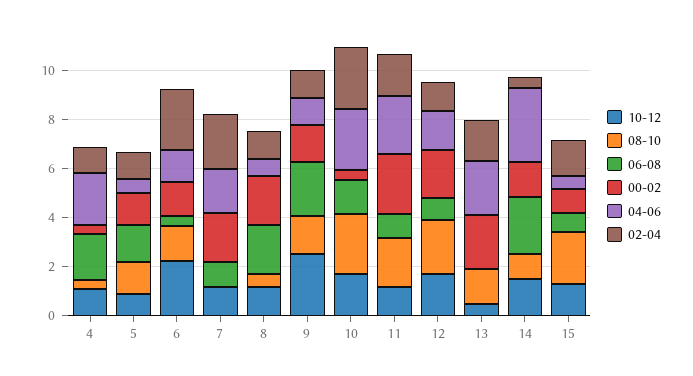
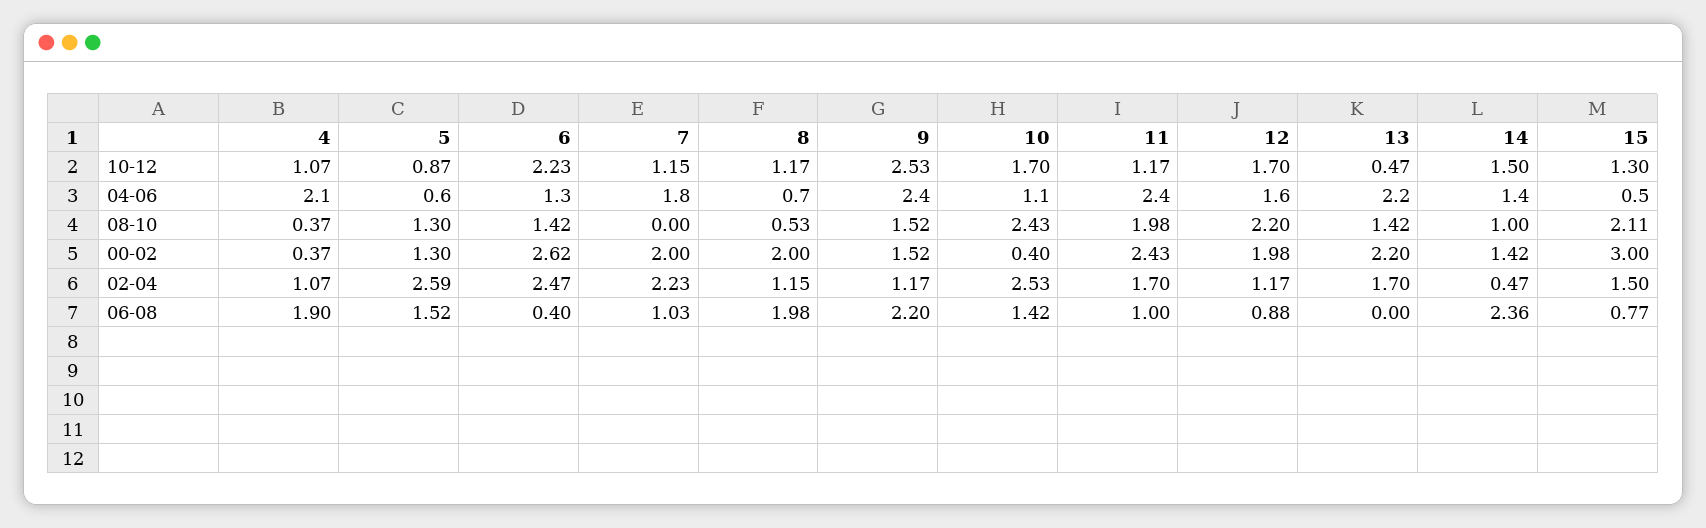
  {
    "10-12": {
      "4": 1.07,
      "5": 0.87,
      "6": 2.23,
      "7": 1.15,
      "8": 1.17,
      "9": 2.53,
      "10": 1.7,
      "11": 1.17,
      "12": 1.7,
      "13": 0.47,
      "14": 1.5,
      "15": 1.3
    },
    "08-10": {
      "4": 0.37,
      "5": 1.3,
      "6": 1.42,
      "7": 0,
      "8": 0.53,
      "9": 1.52,
      "10": 2.43,
      "11": 1.98,
      "12": 2.2,
      "13": 1.42,
      "14": 1,
      "15": 2.11
    },
    "06-08": {
      "4": 1.9,
      "5": 1.52,
      "6": 0.4,
      "7": 1.03,
      "8": 1.98,
      "9": 2.2,
      "10": 1.42,
      "11": 1,
      "12": 0.88,
      "13": 0,
      "14": 2.36,
      "15": 0.77
    },
    "00-02": {
      "4": 0.37,
      "5": 1.3,
-     "6": 1.5,
+     "6": 2.62,
      "7": 2,
      "8": 2,
      "9": 1.52,
      "10": 0.4,
      "11": 2.43,
      "12": 1.98,
      "13": 2.2,
      "14": 1.42,
-     "15": 1
+     "15": 3
    },
    "04-06": {
      "4": 2.1,
      "5": 0.6,
      "6": 1.3,
      "7": 1.8,
      "8": 0.7,
-     "9": 1,
+     "9": 2.4,
-     "10": 2.5,
+     "10": 1.1,
      "11": 2.4,
      "12": 1.6,
      "13": 2.2,
-     "14": 3,
+     "14": 1.4,
      "15": 0.5
    },
    "02-04": {
      "4": 1.07,
-     "5": 1,
+     "5": 2.59,
      "6": 2.47,
      "7": 2.23,
      "8": 1.15,
      "9": 1.17,
      "10": 2.53,
      "11": 1.7,
      "12": 1.17,
      "13": 1.7,
      "14": 0.47,
      "15": 1.5
    }
  }

